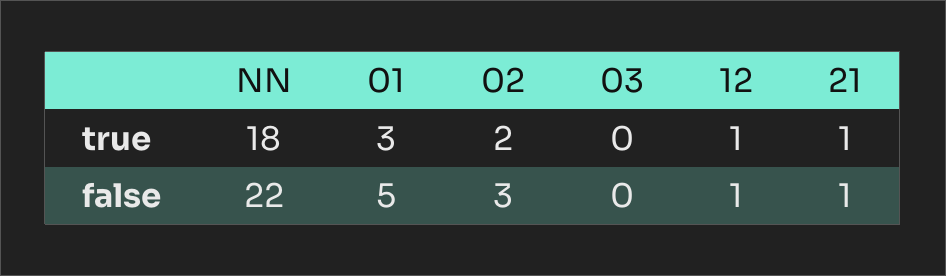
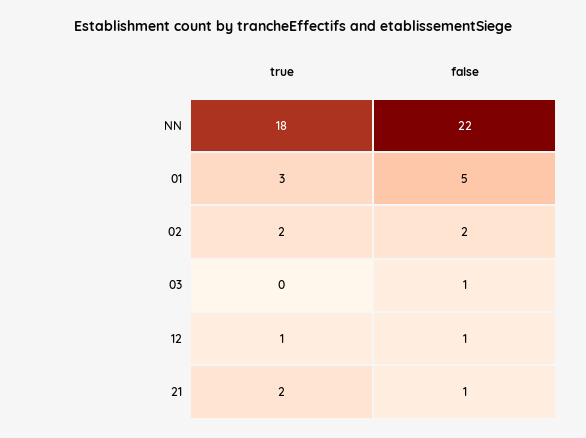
  {
    "NN": {
      "true": 18,
      "false": 22
    },
    "01": {
      "true": 3,
      "false": 5
    },
    "02": {
      "true": 2,
-     "false": 3
+     "false": 2
    },
    "03": {
      "true": 0,
-     "false": 0
+     "false": 1
    },
    "12": {
      "true": 1,
      "false": 1
    },
    "21": {
-     "true": 1,
+     "true": 2,
      "false": 1
    }
  }

